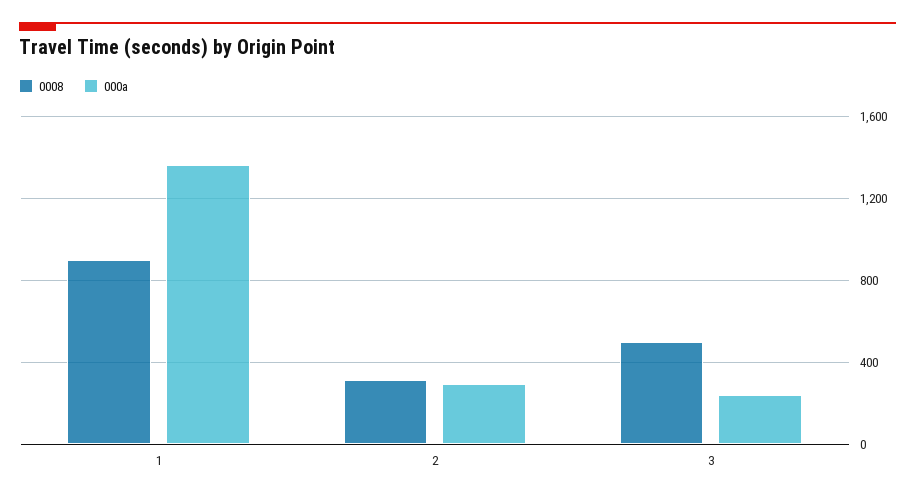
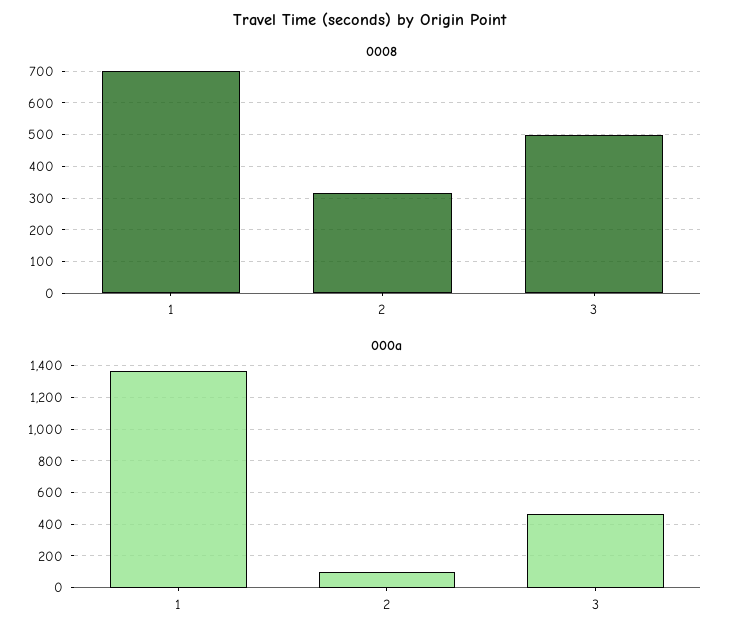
  {
    "0008": {
-     "1": 900,
+     "1": 700,
      "2": 320,
      "3": 500
    },
    "000a": {
      "1": 1350,
-     "2": 300,
+     "2": 100,
-     "3": 250
+     "3": 450
    }
  }

